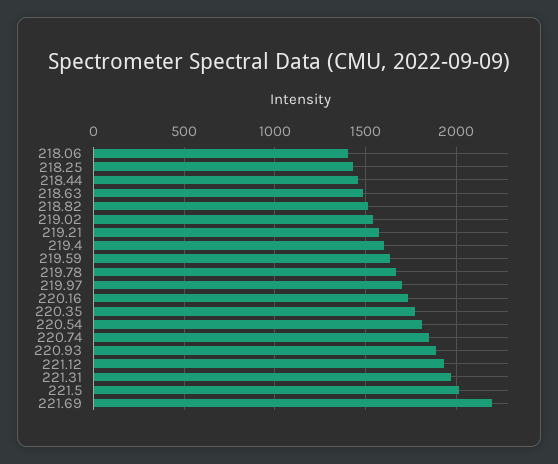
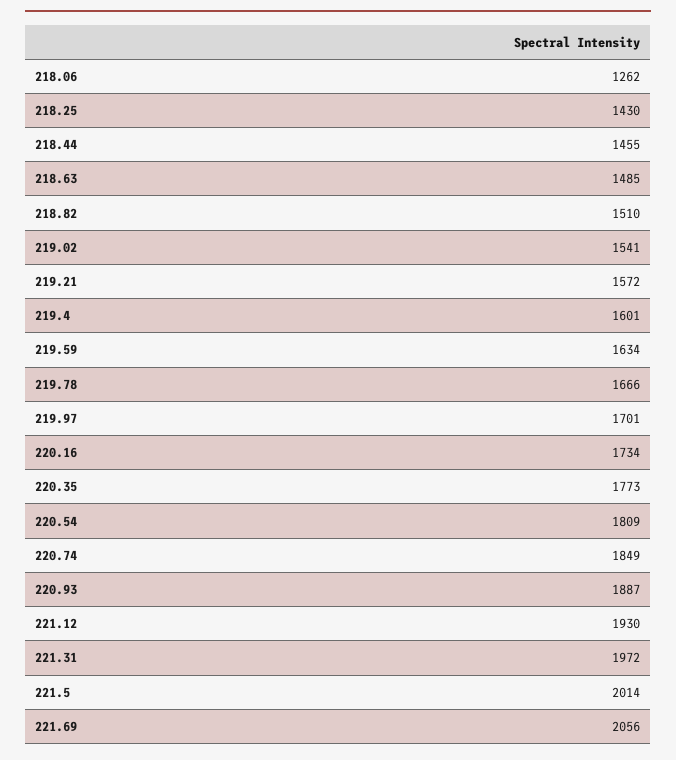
  {
-   "218.06": 1400,
+   "218.06": 1262,
    "218.25": 1430,
    "218.44": 1455,
    "218.63": 1485,
    "218.82": 1510,
    "219.02": 1541,
    "219.21": 1572,
    "219.4": 1601,
    "219.59": 1634,
    "219.78": 1666,
    "219.97": 1701,
    "220.16": 1734,
    "220.35": 1773,
    "220.54": 1809,
    "220.74": 1849,
    "220.93": 1887,
    "221.12": 1930,
    "221.31": 1972,
    "221.5": 2014,
-   "221.69": 2200
+   "221.69": 2056
  }

